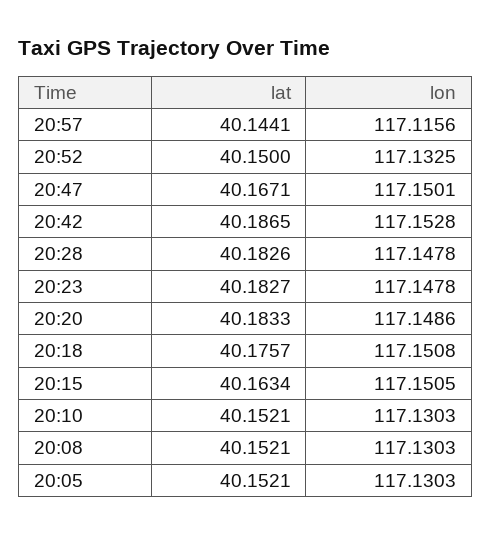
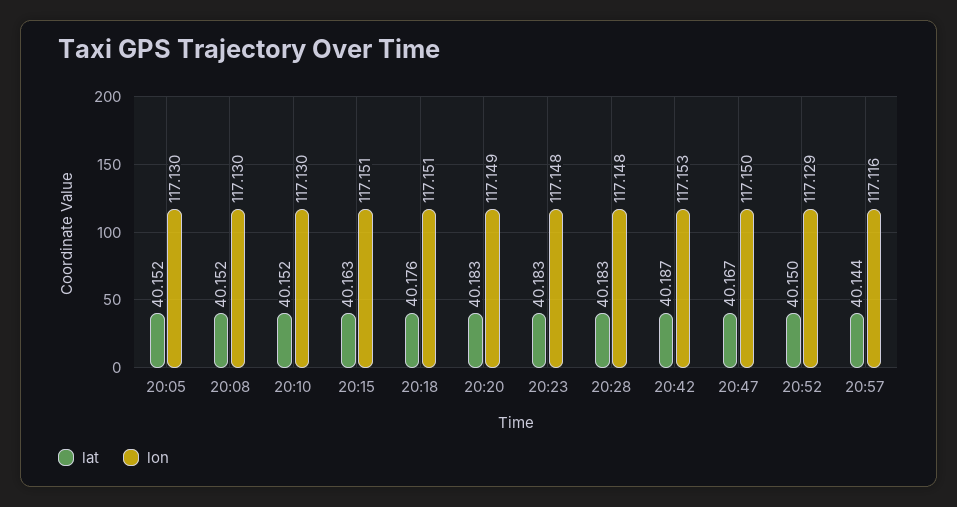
  {
    "lat": {
      "20:57": 40.1441,
      "20:52": 40.15,
      "20:47": 40.1671,
      "20:42": 40.1865,
      "20:28": 40.1826,
      "20:23": 40.1827,
      "20:20": 40.1833,
      "20:18": 40.1757,
      "20:15": 40.1634,
      "20:10": 40.1521,
      "20:08": 40.1521,
      "20:05": 40.1521
    },
    "lon": {
      "20:57": 117.1156,
-     "20:52": 117.1325,
+     "20:52": 117.129,
      "20:47": 117.1501,
      "20:42": 117.1528,
      "20:28": 117.1478,
      "20:23": 117.1478,
      "20:20": 117.1486,
      "20:18": 117.1508,
      "20:15": 117.1505,
      "20:10": 117.1303,
      "20:08": 117.1303,
      "20:05": 117.1303
    }
  }

